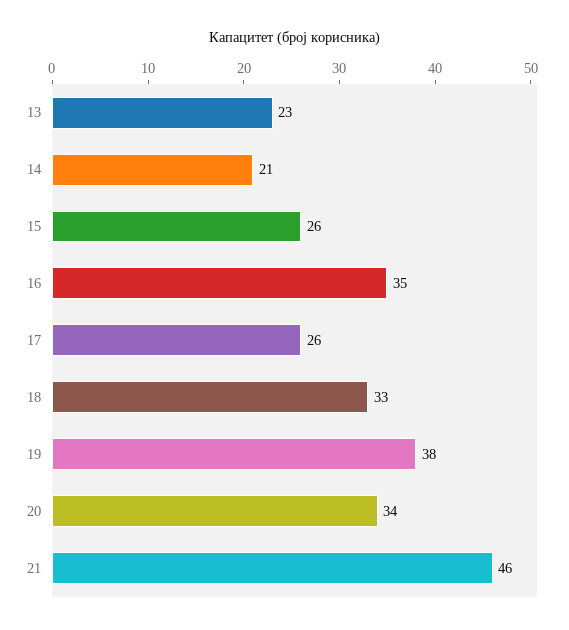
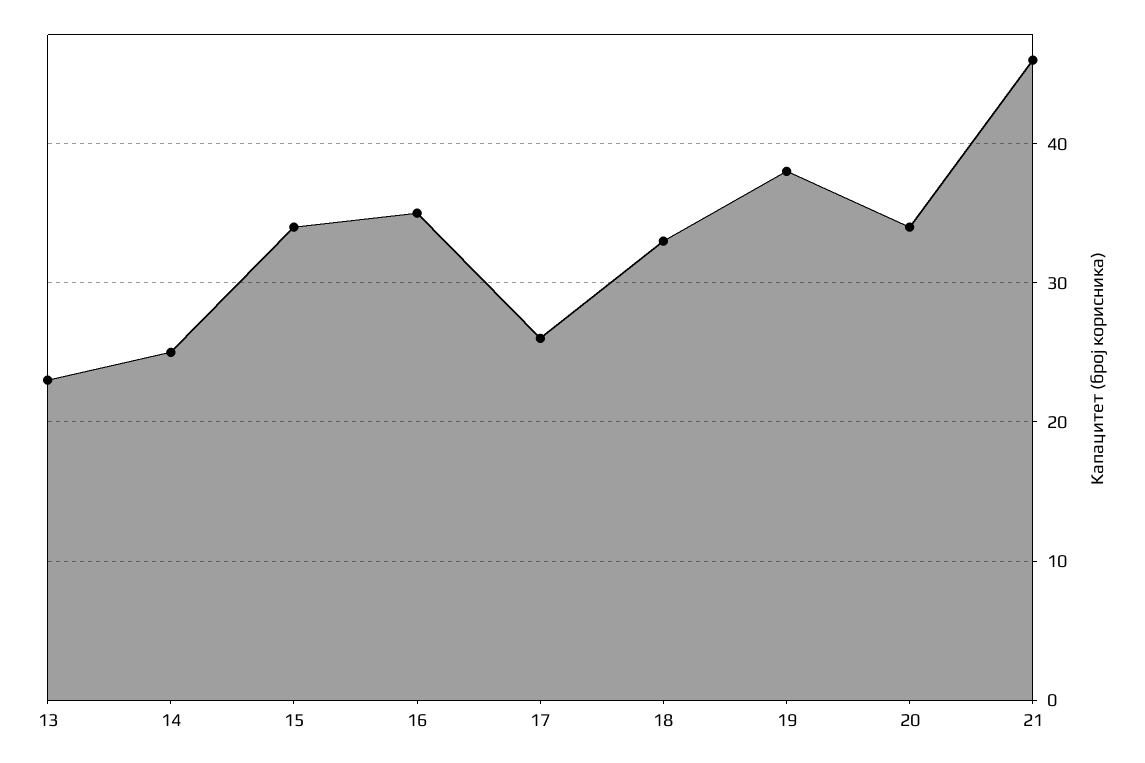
  {
    "13": 23,
-   "14": 21,
+   "14": 25,
-   "15": 26,
+   "15": 34,
    "16": 35,
    "17": 26,
    "18": 33,
    "19": 38,
    "20": 34,
    "21": 46
  }

